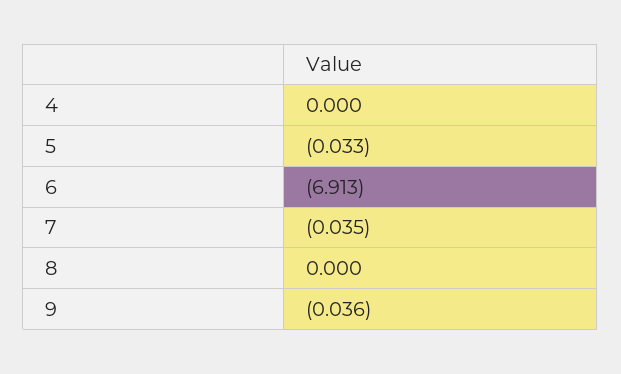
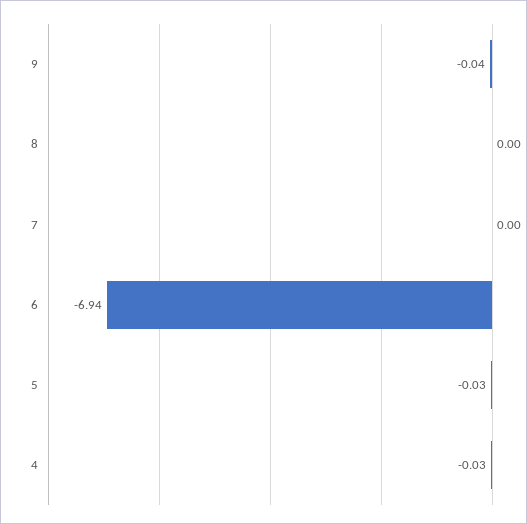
  {
-   "4": 0,
+   "4": -0.03,
    "5": -0.033,
-   "6": -6.913,
+   "6": -6.94,
-   "7": -0.035,
+   "7": 0,
    "8": 0,
    "9": -0.036
  }

